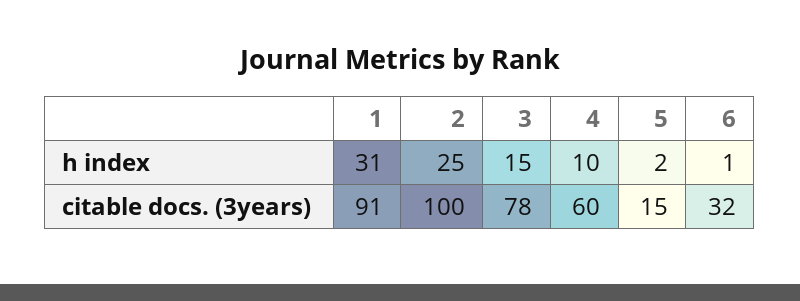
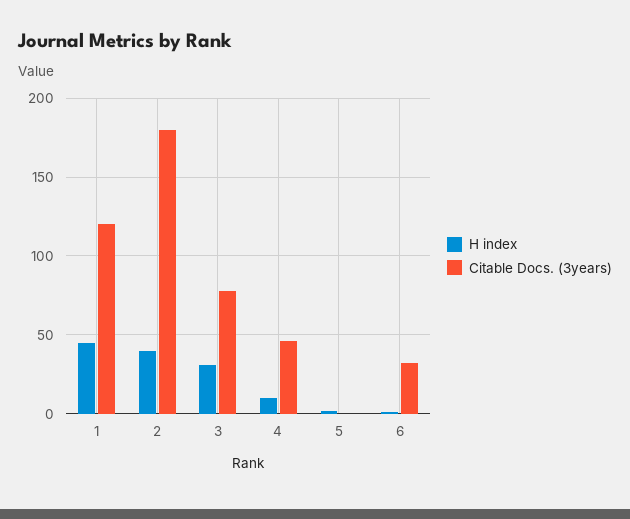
  {
    "h index": {
-     "1": 31,
+     "1": 45,
-     "2": 25,
+     "2": 40,
-     "3": 15,
+     "3": 30,
      "4": 10,
      "5": 2,
      "6": 1
    },
    "citable docs. (3years)": {
-     "1": 91,
+     "1": 120,
-     "2": 100,
+     "2": 180,
      "3": 78,
-     "4": 60,
+     "4": 45,
-     "5": 15,
+     "5": 0,
      "6": 32
    }
  }

